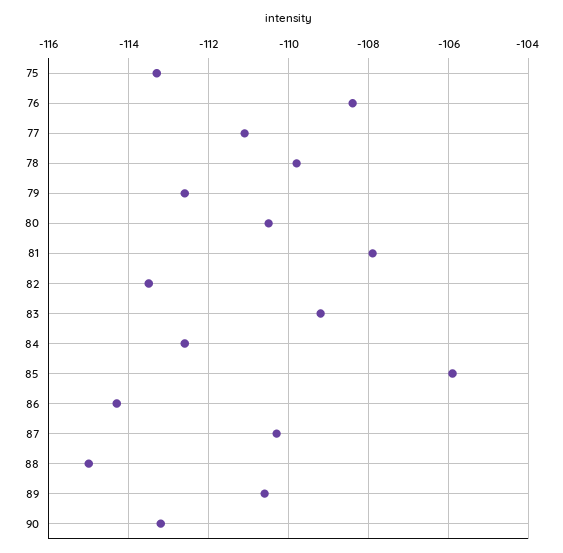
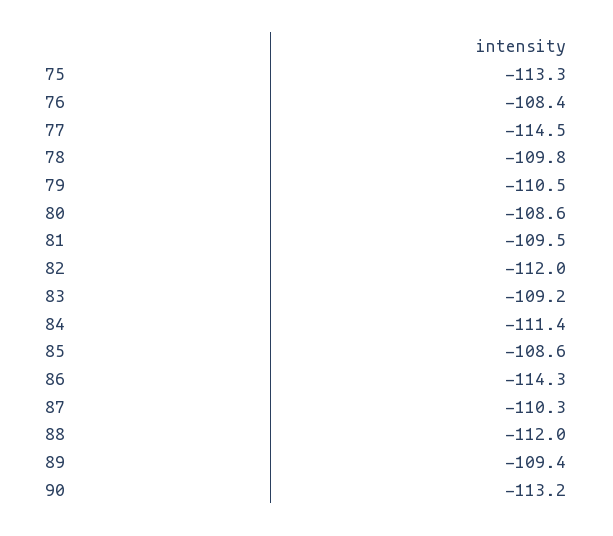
  {
    "75": -113.3,
    "76": -108.4,
-   "77": -111,
+   "77": -114.5,
    "78": -109.8,
-   "79": -112.5,
+   "79": -110.5,
-   "80": -110.5,
+   "80": -108.6,
-   "81": -108,
+   "81": -109.5,
-   "82": -113.5,
+   "82": -112,
    "83": -109.2,
-   "84": -112.5,
+   "84": -111.4,
-   "85": -106,
+   "85": -108.6,
    "86": -114.3,
    "87": -110.3,
-   "88": -115,
+   "88": -112,
-   "89": -110.5,
+   "89": -109.4,
    "90": -113.2
  }

